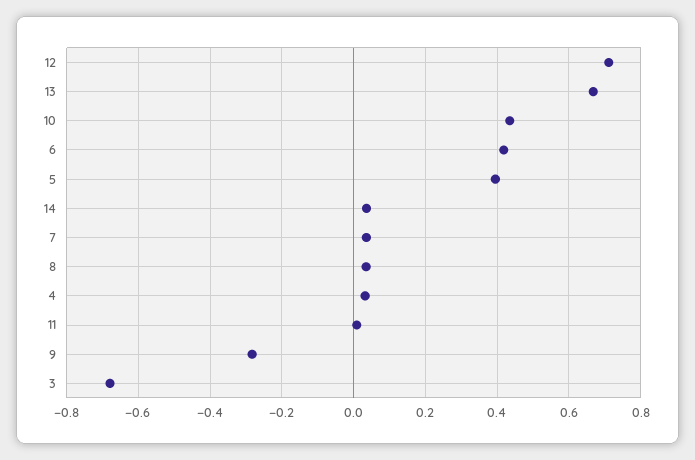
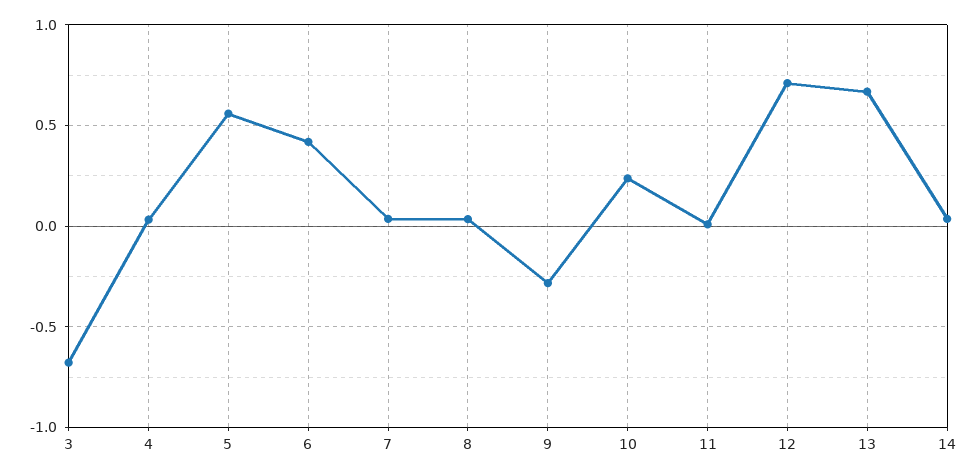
  {
    "12": 0.72,
    "13": 0.66,
-   "10": 0.44,
+   "10": 0.25,
    "6": 0.42,
-   "5": 0.4,
+   "5": 0.55,
    "14": 0.04,
    "7": 0.04,
    "8": 0.04,
    "4": 0.04,
    "11": 0,
    "9": -0.28,
    "3": -0.68
  }

